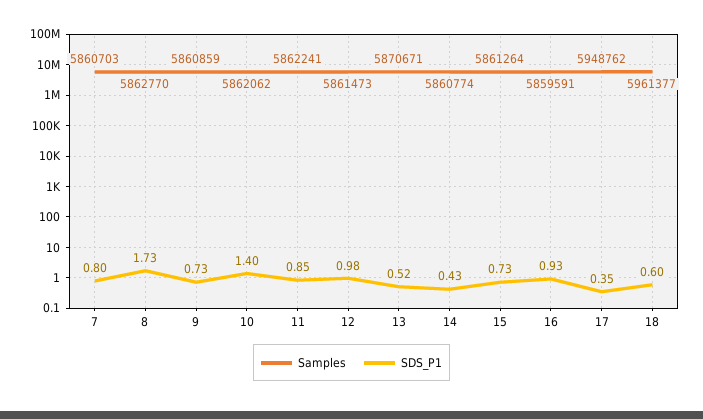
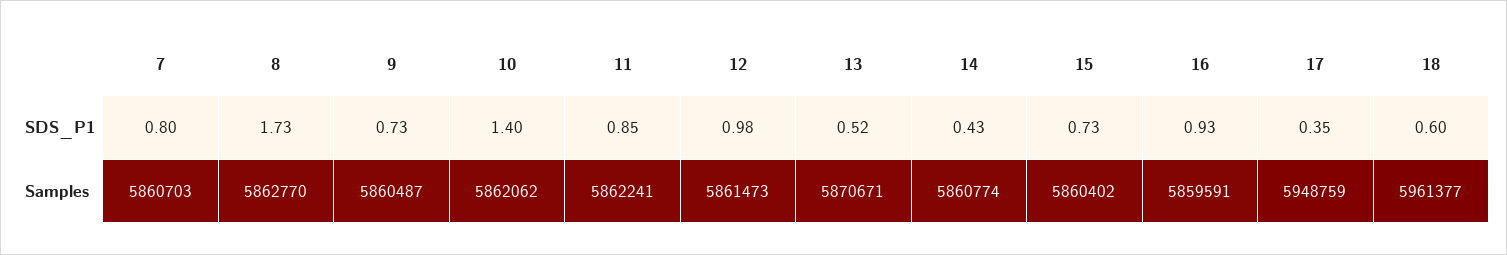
  {
    "Samples": {
      "7": 5860703,
      "8": 5862770,
-     "9": 5860859,
+     "9": 5860487,
      "10": 5862062,
      "11": 5862241,
      "12": 5861473,
      "13": 5870671,
      "14": 5860774,
-     "15": 5861264,
+     "15": 5860402,
      "16": 5859591,
-     "17": 5948762,
+     "17": 5948759,
      "18": 5961377
    },
    "SDS_P1": {
      "7": 0.8,
      "8": 1.73,
      "9": 0.73,
      "10": 1.4,
      "11": 0.85,
      "12": 0.98,
      "13": 0.52,
      "14": 0.43,
      "15": 0.73,
      "16": 0.93,
      "17": 0.35,
      "18": 0.6
    }
  }

